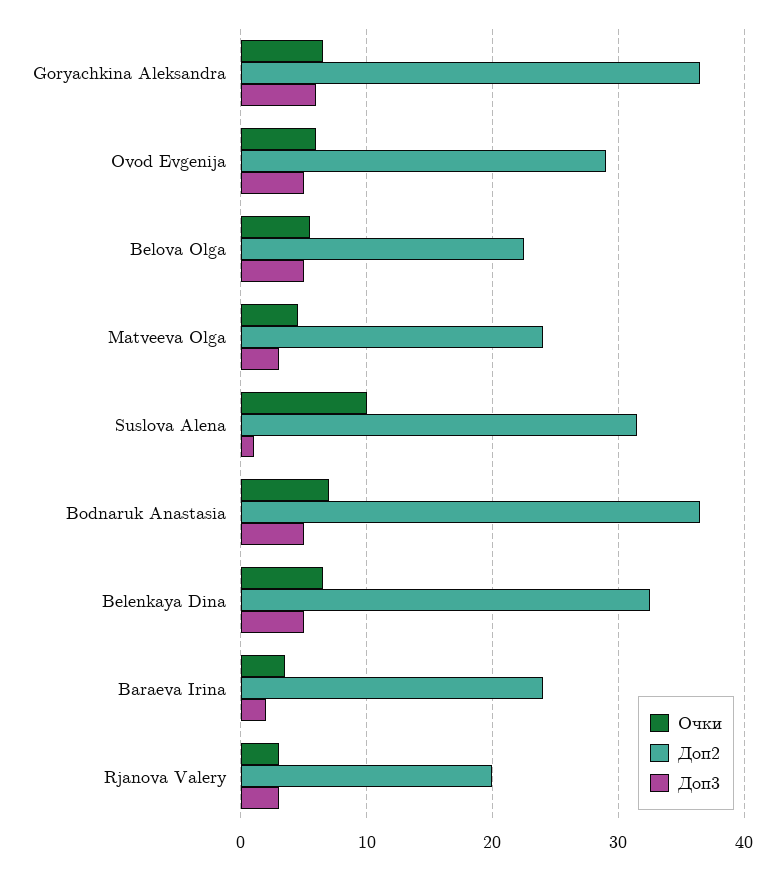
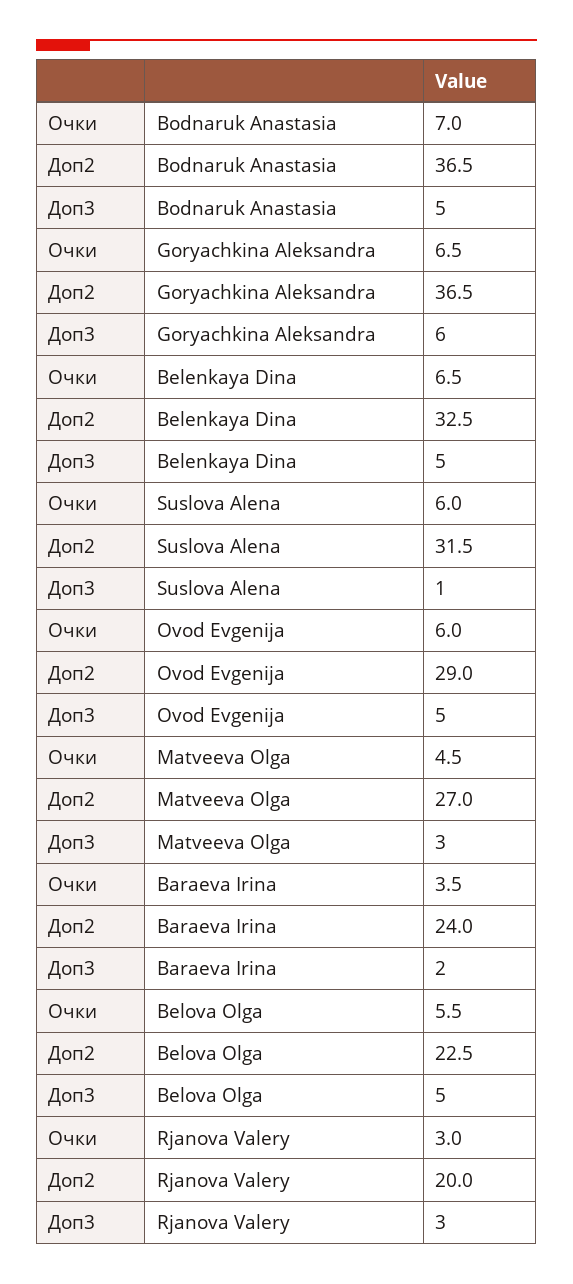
  {
    "Очки": {
      "Goryachkina Aleksandra": 6.5,
      "Ovod Evgenija": 6,
      "Belova Olga": 5.5,
      "Matveeva Olga": 4.5,
-     "Suslova Alena": 10,
+     "Suslova Alena": 6,
      "Bodnaruk Anastasia": 7,
      "Belenkaya Dina": 6.5,
      "Baraeva Irina": 3.5,
      "Rjanova Valery": 3
    },
    "Доп2": {
      "Goryachkina Aleksandra": 36.5,
      "Ovod Evgenija": 29,
      "Belova Olga": 22.5,
-     "Matveeva Olga": 24,
+     "Matveeva Olga": 27,
      "Suslova Alena": 31.5,
      "Bodnaruk Anastasia": 36.5,
      "Belenkaya Dina": 32.5,
      "Baraeva Irina": 24,
      "Rjanova Valery": 20
    },
    "Доп3": {
      "Goryachkina Aleksandra": 6,
      "Ovod Evgenija": 5,
      "Belova Olga": 5,
      "Matveeva Olga": 3,
      "Suslova Alena": 1,
      "Bodnaruk Anastasia": 5,
      "Belenkaya Dina": 5,
      "Baraeva Irina": 2,
      "Rjanova Valery": 3
    }
  }

